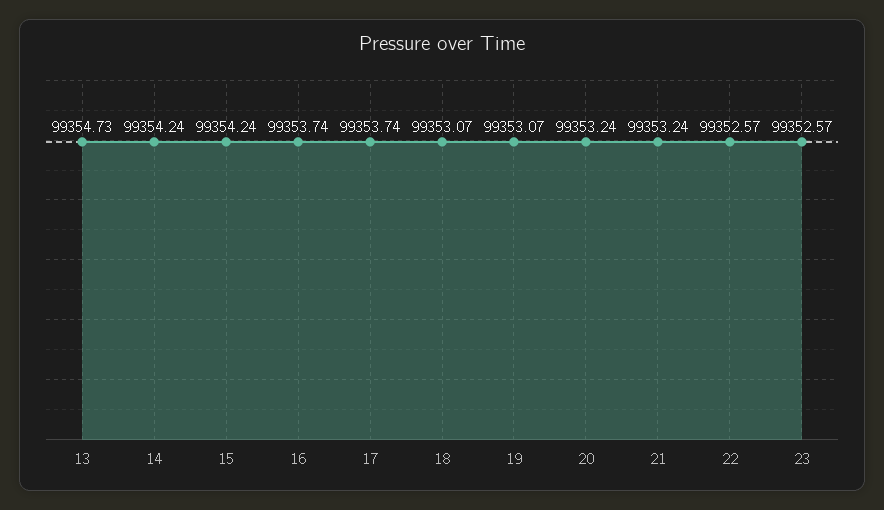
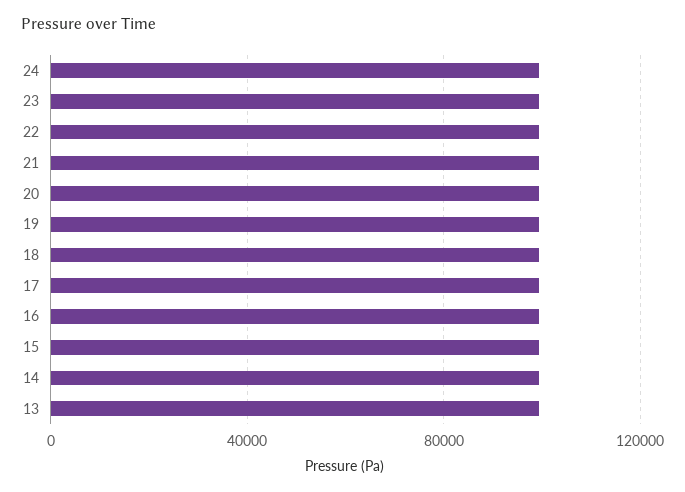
  {
    "13": 99354.73,
    "14": 99354.24,
    "15": 99354.24,
    "16": 99353.74,
    "17": 99353.74,
    "18": 99353.07,
    "19": 99353.07,
    "20": 99353.24,
    "21": 99353.24,
    "22": 99352.57,
-   "23": 99352.57
+   "23": 99352.57,
+   "24": 100000
  }

